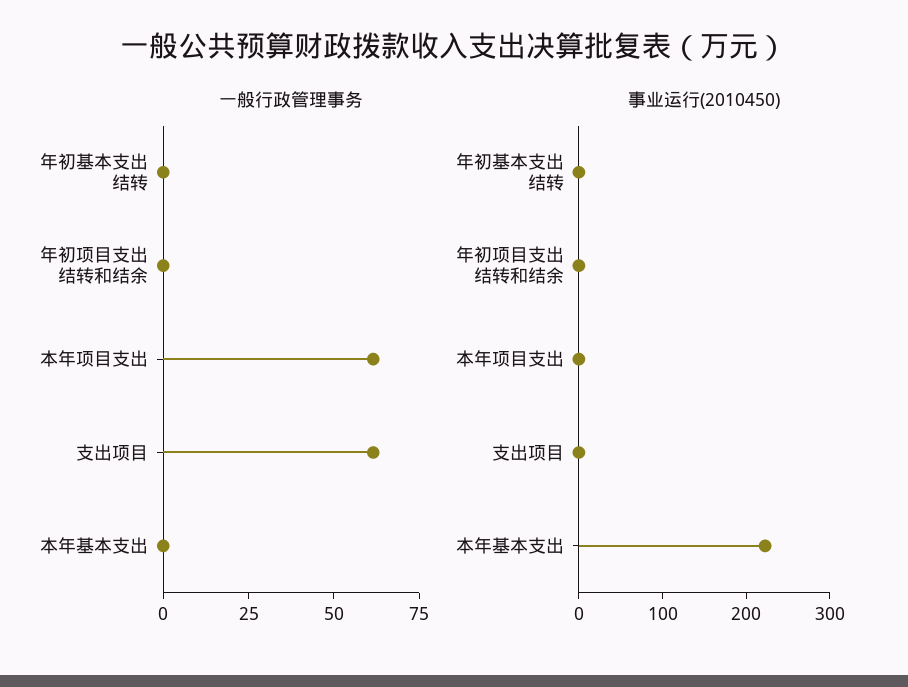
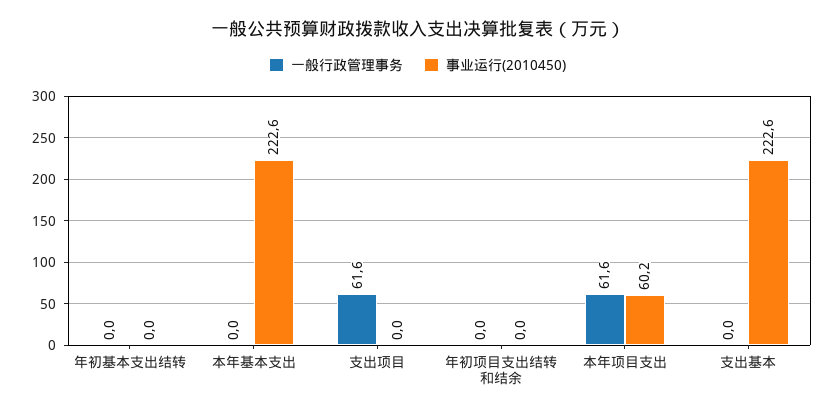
  {
    "一般行政管理事务": {
      "年初基本支出结转": 0,
      "年初项目支出结转和结余": 0,
      "本年项目支出": 61.6,
      "支出项目": 61.6,
-     "本年基本支出": 0
+     "本年基本支出": 0,
+     "支出基本": 0
    },
    "事业运行(2010450)": {
      "年初基本支出结转": 0,
      "年初项目支出结转和结余": 0,
-     "本年项目支出": 0,
+     "本年项目支出": 60.2,
      "支出项目": 0,
-     "本年基本支出": 222.6
+     "本年基本支出": 222.6,
+     "支出基本": 222.6
    }
  }

